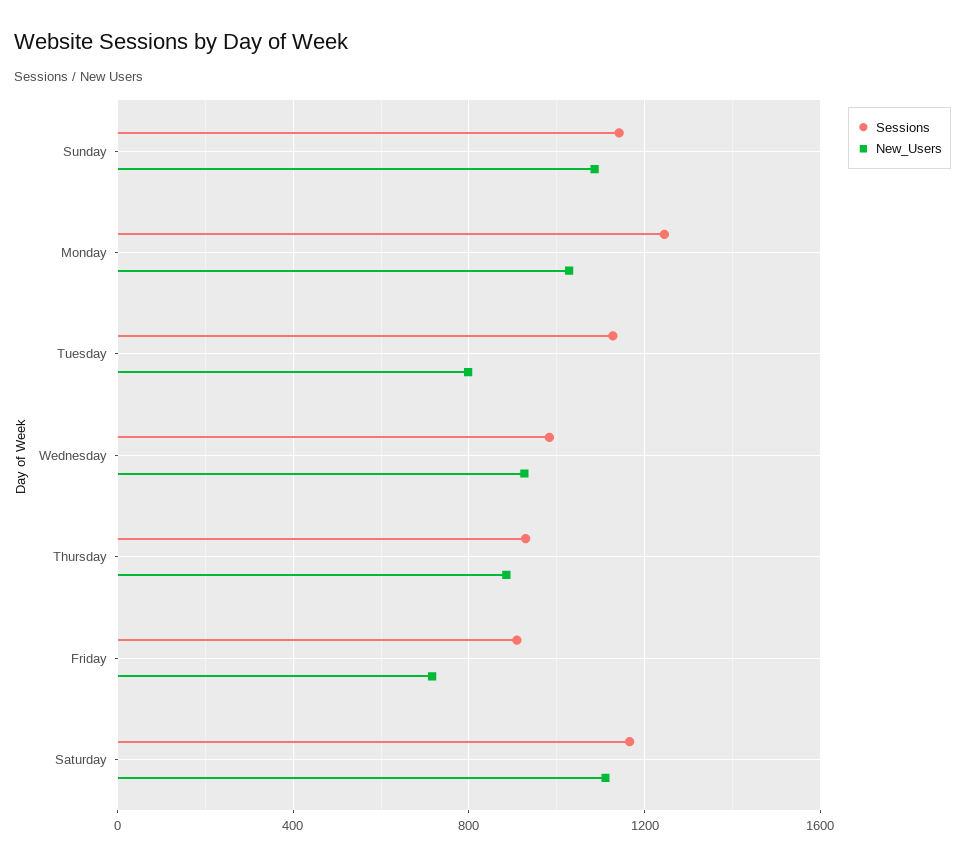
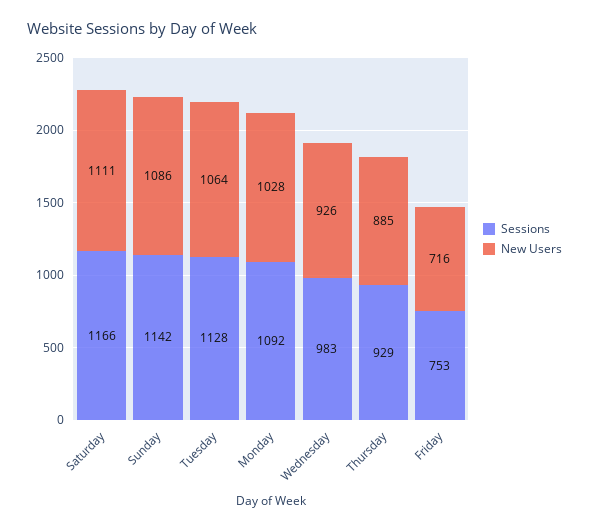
  {
    "Sessions": {
      "Sunday": 1142,
-     "Monday": 1250,
+     "Monday": 1092,
      "Tuesday": 1128,
      "Wednesday": 983,
      "Thursday": 929,
-     "Friday": 900,
+     "Friday": 753,
      "Saturday": 1166
    },
    "New_Users": {
      "Sunday": 1086,
      "Monday": 1028,
-     "Tuesday": 800,
+     "Tuesday": 1064,
      "Wednesday": 926,
      "Thursday": 885,
      "Friday": 716,
      "Saturday": 1111
    }
  }

